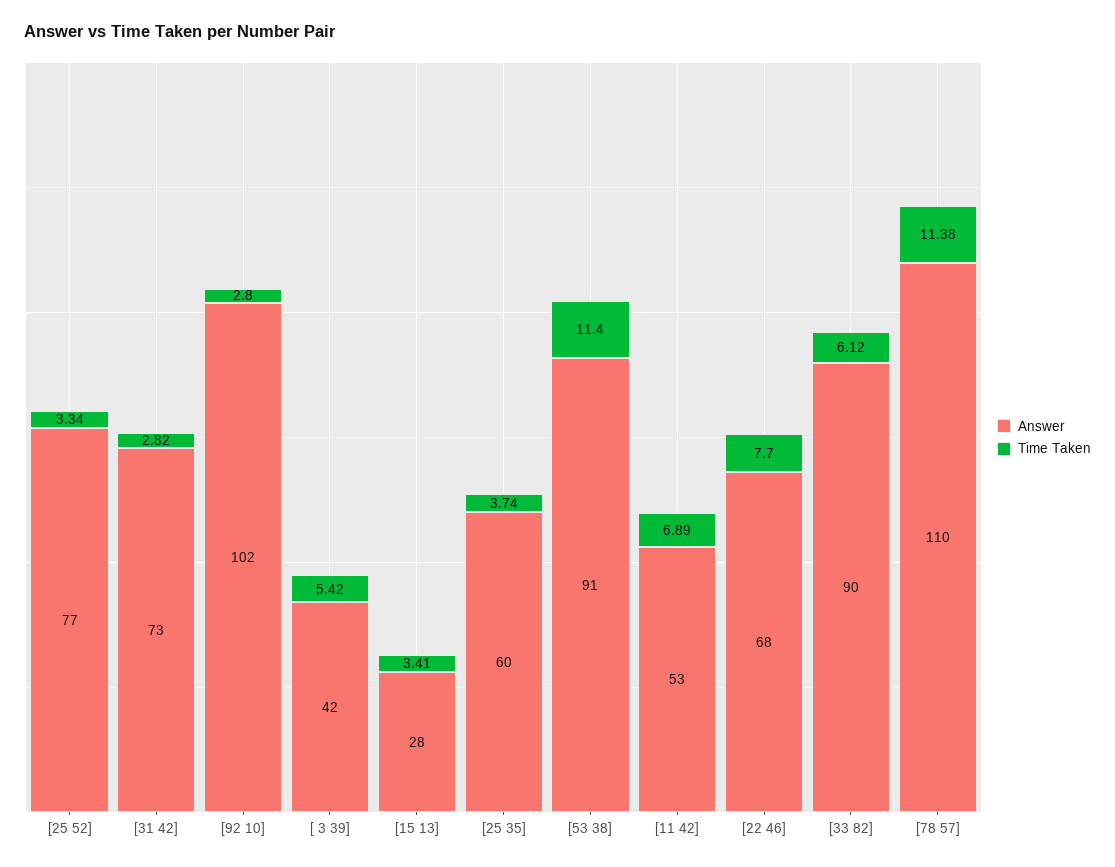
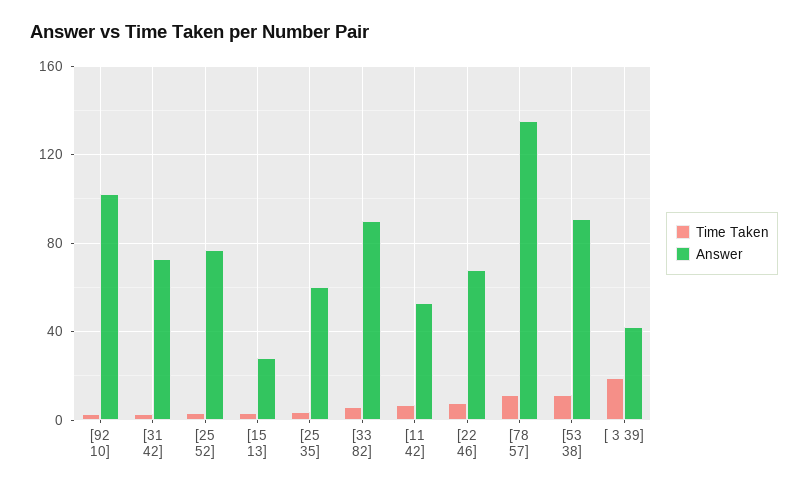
  {
    "Answer": {
      "[25 52]": 77,
      "[31 42]": 73,
      "[92 10]": 102,
      "[ 3 39]": 42,
      "[15 13]": 28,
      "[25 35]": 60,
      "[53 38]": 91,
      "[11 42]": 53,
      "[22 46]": 68,
      "[33 82]": 90,
-     "[78 57]": 110
+     "[78 57]": 135
    },
    "Time Taken": {
      "[25 52]": 3.34,
      "[31 42]": 2.82,
      "[92 10]": 2.8,
-     "[ 3 39]": 5.42,
+     "[ 3 39]": 20,
      "[15 13]": 3.41,
      "[25 35]": 3.74,
      "[53 38]": 11.4,
      "[11 42]": 6.89,
      "[22 46]": 7.7,
      "[33 82]": 6.12,
      "[78 57]": 11.38
    }
  }

